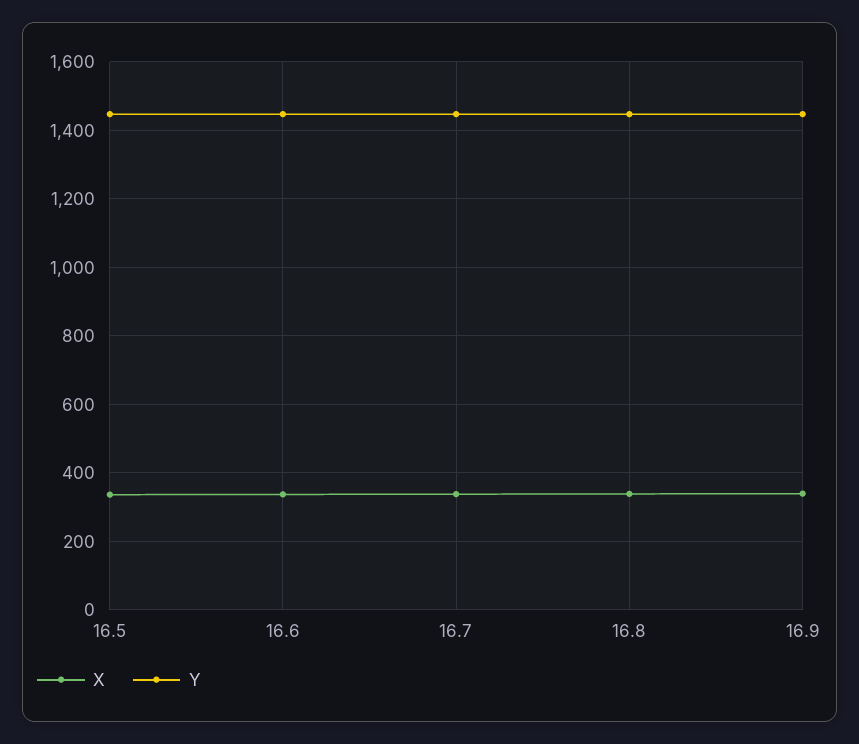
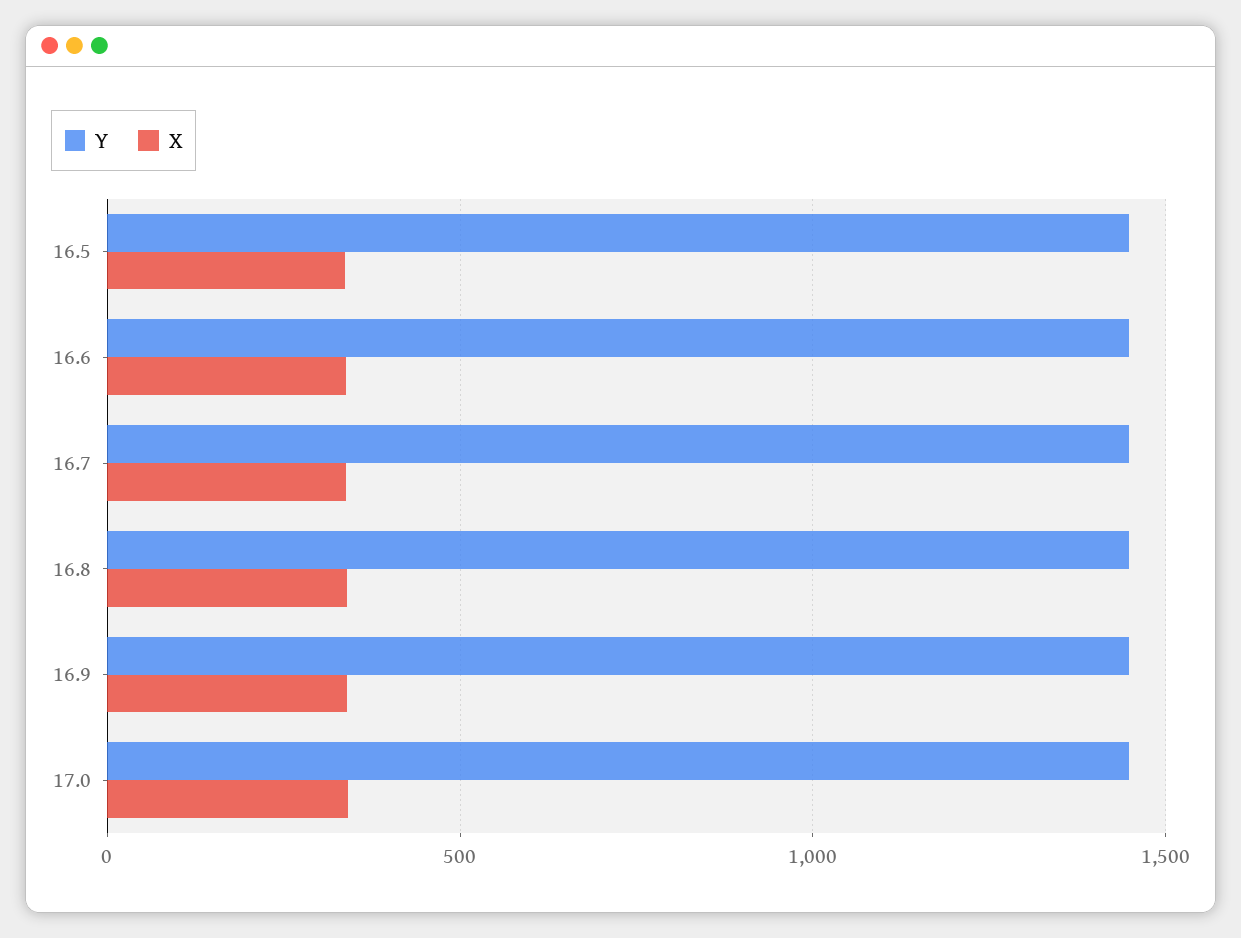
  {
    "X": {
      "16.5": 340,
      "16.6": 340,
      "16.7": 340,
      "16.8": 340,
-     "16.9": 340
+     "16.9": 340,
+     "17.0": 350
    },
    "Y": {
      "16.5": 1440,
      "16.6": 1440,
      "16.7": 1440,
      "16.8": 1440,
-     "16.9": 1440
+     "16.9": 1440,
+     "17.0": 1450
    }
  }

